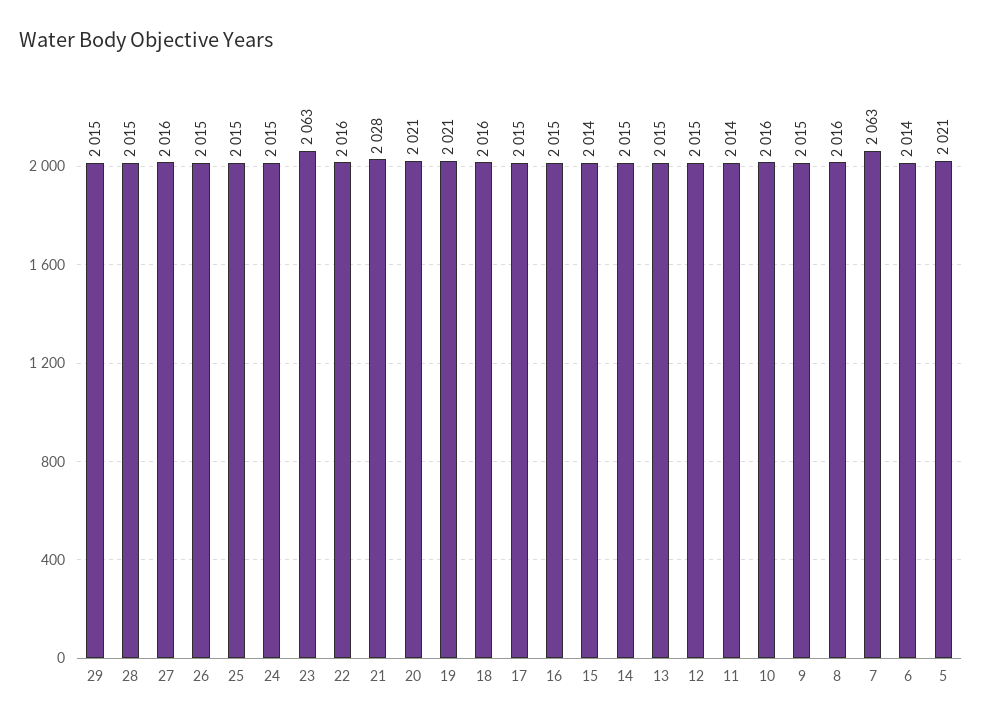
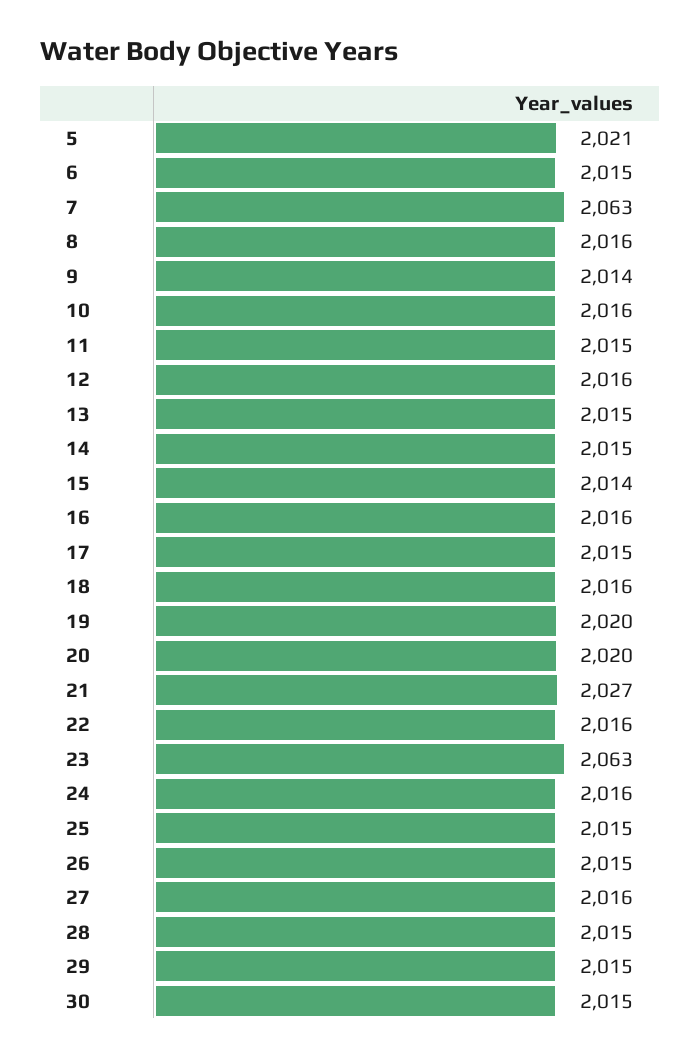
  {
    "29": 2015,
    "28": 2015,
    "27": 2016,
    "26": 2015,
    "25": 2015,
-   "24": 2015,
+   "24": 2016,
    "23": 2063,
    "22": 2016,
-   "21": 2028,
+   "21": 2027,
-   "20": 2021,
+   "20": 2020,
-   "19": 2021,
+   "19": 2020,
    "18": 2016,
    "17": 2015,
-   "16": 2015,
+   "16": 2016,
    "15": 2014,
    "14": 2015,
    "13": 2015,
-   "12": 2015,
+   "12": 2016,
-   "11": 2014,
+   "11": 2015,
    "10": 2016,
-   "9": 2015,
+   "9": 2014,
    "8": 2016,
    "7": 2063,
-   "6": 2014,
+   "6": 2015,
-   "5": 2021
+   "5": 2021,
+   "30": 2015
  }

